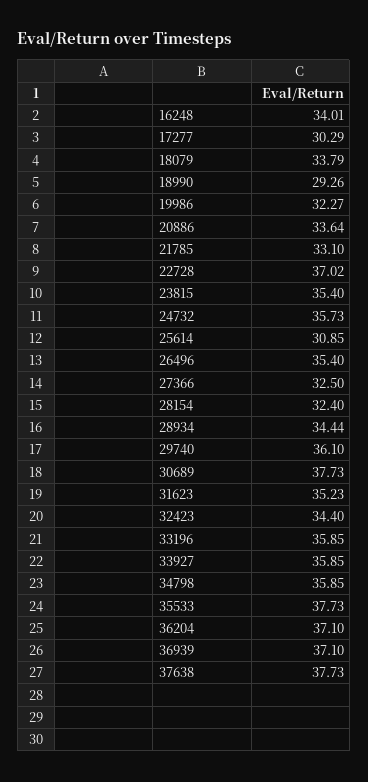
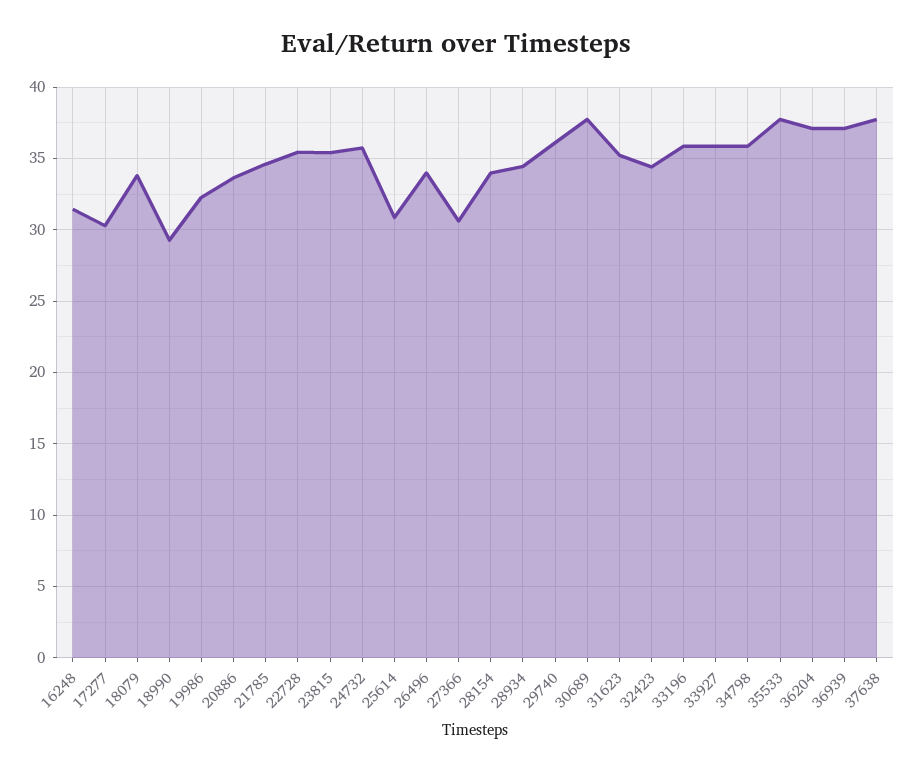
  {
-   "16248": 34.01,
+   "16248": 31.5,
    "17277": 30.29,
    "18079": 33.79,
    "18990": 29.26,
    "19986": 32.27,
    "20886": 33.64,
-   "21785": 33.1,
+   "21785": 34.5,
-   "22728": 37.02,
+   "22728": 35.5,
    "23815": 35.4,
    "24732": 35.73,
    "25614": 30.85,
-   "26496": 35.4,
+   "26496": 34,
-   "27366": 32.5,
+   "27366": 30.5,
-   "28154": 32.4,
+   "28154": 34,
    "28934": 34.44,
    "29740": 36.1,
    "30689": 37.73,
    "31623": 35.23,
    "32423": 34.4,
    "33196": 35.85,
    "33927": 35.85,
    "34798": 35.85,
    "35533": 37.73,
    "36204": 37.1,
    "36939": 37.1,
    "37638": 37.73
  }

